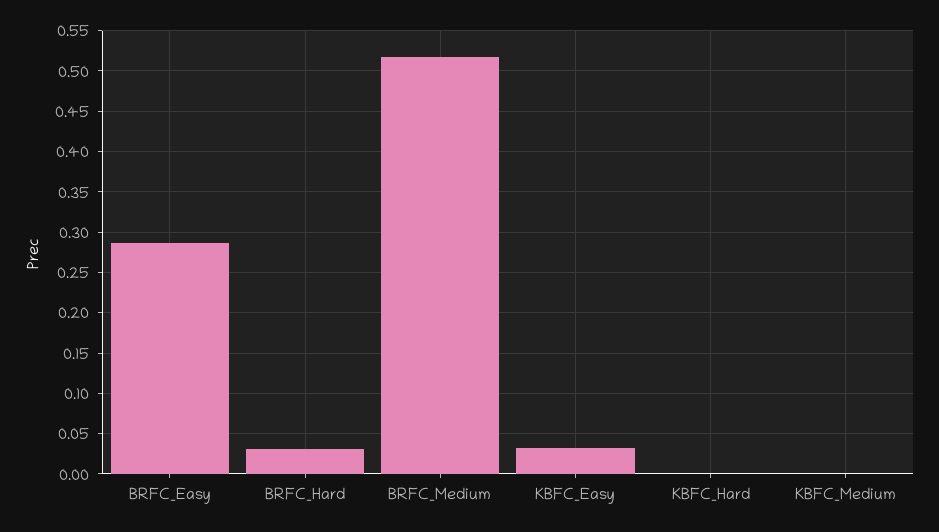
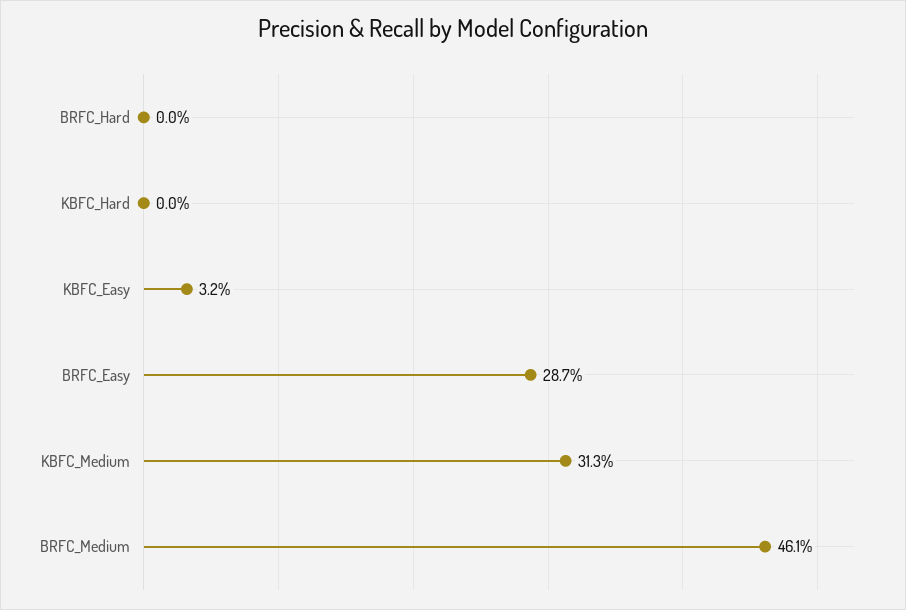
  {
    "BRFC_Easy": 0.287,
-   "BRFC_Hard": 0.03,
+   "BRFC_Hard": 0,
-   "BRFC_Medium": 0.52,
+   "BRFC_Medium": 0.461,
    "KBFC_Easy": 0.032,
    "KBFC_Hard": 0,
-   "KBFC_Medium": 0
+   "KBFC_Medium": 0.313
  }

